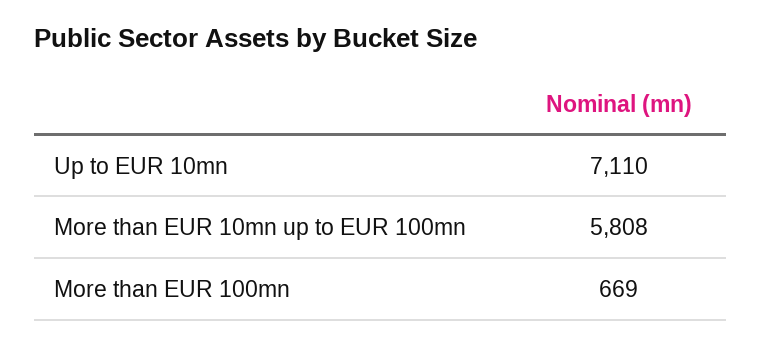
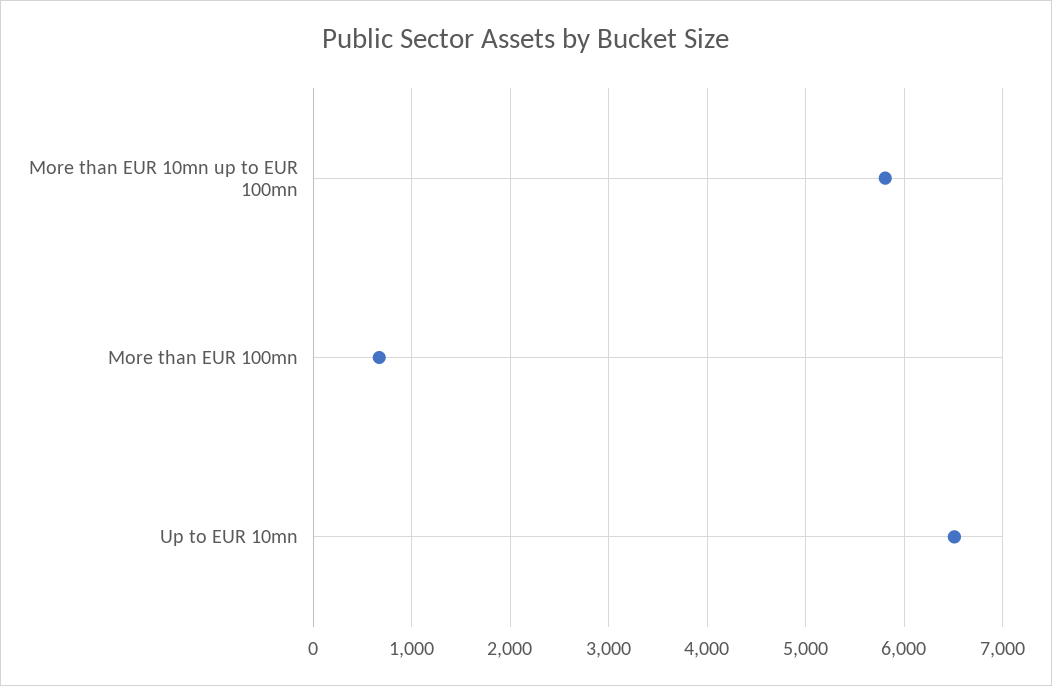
  {
-   "Up to EUR 10mn": 7110,
+   "Up to EUR 10mn": 6500,
    "More than EUR 10mn up to EUR 100mn": 5808,
    "More than EUR 100mn": 669
  }

